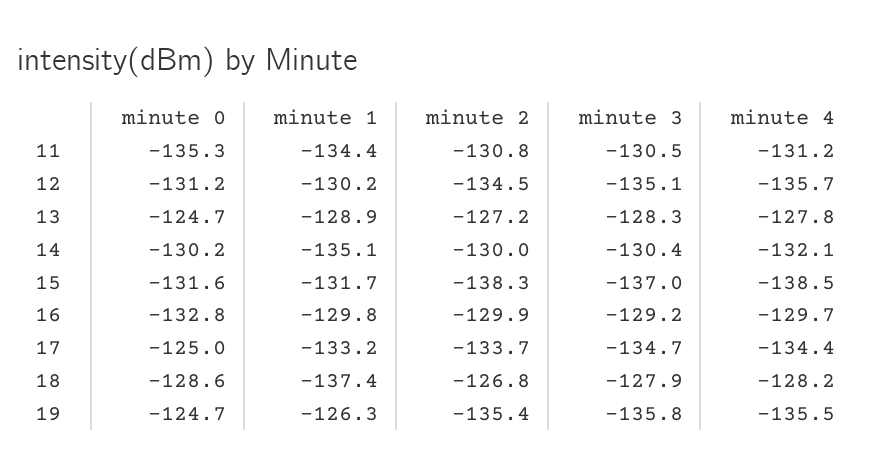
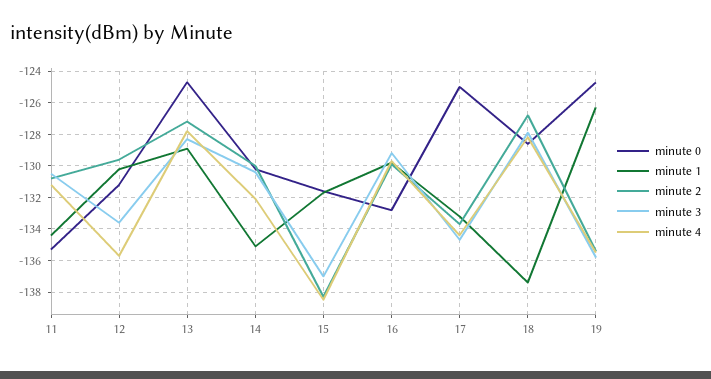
  {
    "minute 0": {
      "11": -135.3,
      "12": -131.2,
      "13": -124.7,
      "14": -130.2,
      "15": -131.6,
      "16": -132.8,
      "17": -125,
      "18": -128.6,
      "19": -124.7
    },
    "minute 1": {
      "11": -134.4,
      "12": -130.2,
      "13": -128.9,
      "14": -135.1,
      "15": -131.7,
      "16": -129.8,
      "17": -133.2,
      "18": -137.4,
      "19": -126.3
    },
    "minute 2": {
      "11": -130.8,
-     "12": -134.5,
+     "12": -129.5,
      "13": -127.2,
      "14": -130,
      "15": -138.3,
      "16": -129.9,
      "17": -133.7,
      "18": -126.8,
      "19": -135.4
    },
    "minute 3": {
      "11": -130.5,
-     "12": -135.1,
+     "12": -133.5,
      "13": -128.3,
      "14": -130.4,
      "15": -137,
      "16": -129.2,
      "17": -134.7,
      "18": -127.9,
      "19": -135.8
    },
    "minute 4": {
      "11": -131.2,
      "12": -135.7,
      "13": -127.8,
      "14": -132.1,
      "15": -138.5,
      "16": -129.7,
      "17": -134.4,
      "18": -128.2,
      "19": -135.5
    }
  }

